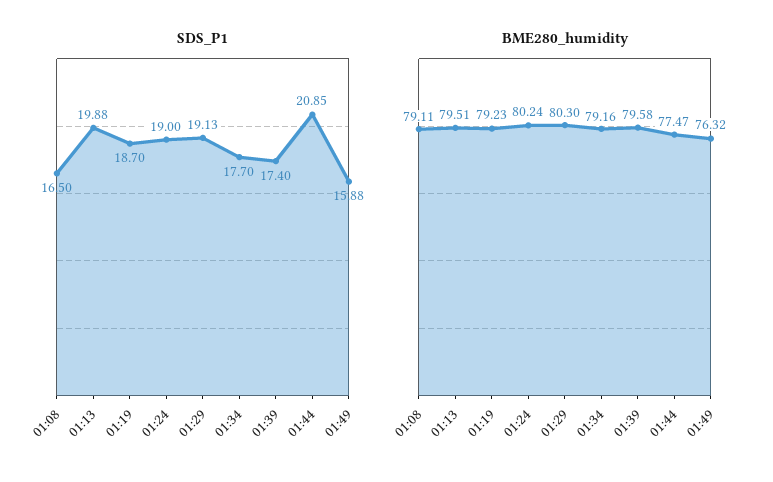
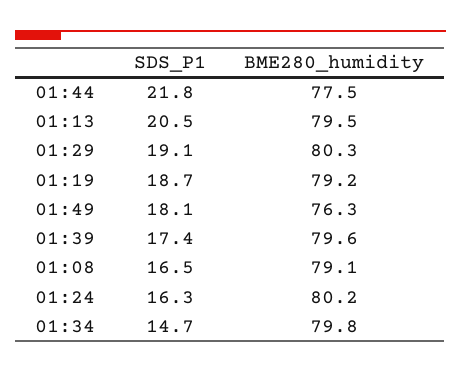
  {
    "SDS_P1": {
      "01:08": 16.5,
-     "01:13": 19.88,
+     "01:13": 20.5,
      "01:19": 18.7,
-     "01:24": 19,
+     "01:24": 16.3,
      "01:29": 19.13,
-     "01:34": 17.7,
+     "01:34": 14.7,
      "01:39": 17.4,
-     "01:44": 20.85,
+     "01:44": 21.8,
-     "01:49": 15.88
+     "01:49": 18.1
    },
    "BME280_humidity": {
      "01:08": 79.11,
      "01:13": 79.51,
      "01:19": 79.23,
      "01:24": 80.24,
      "01:29": 80.3,
-     "01:34": 79.16,
+     "01:34": 79.8,
      "01:39": 79.58,
      "01:44": 77.47,
      "01:49": 76.32
    }
  }

